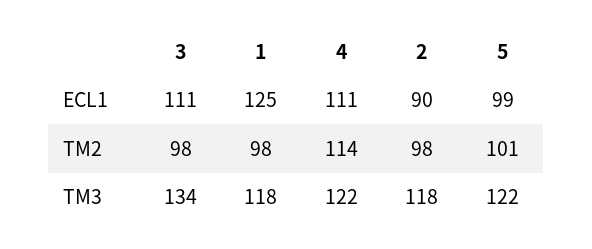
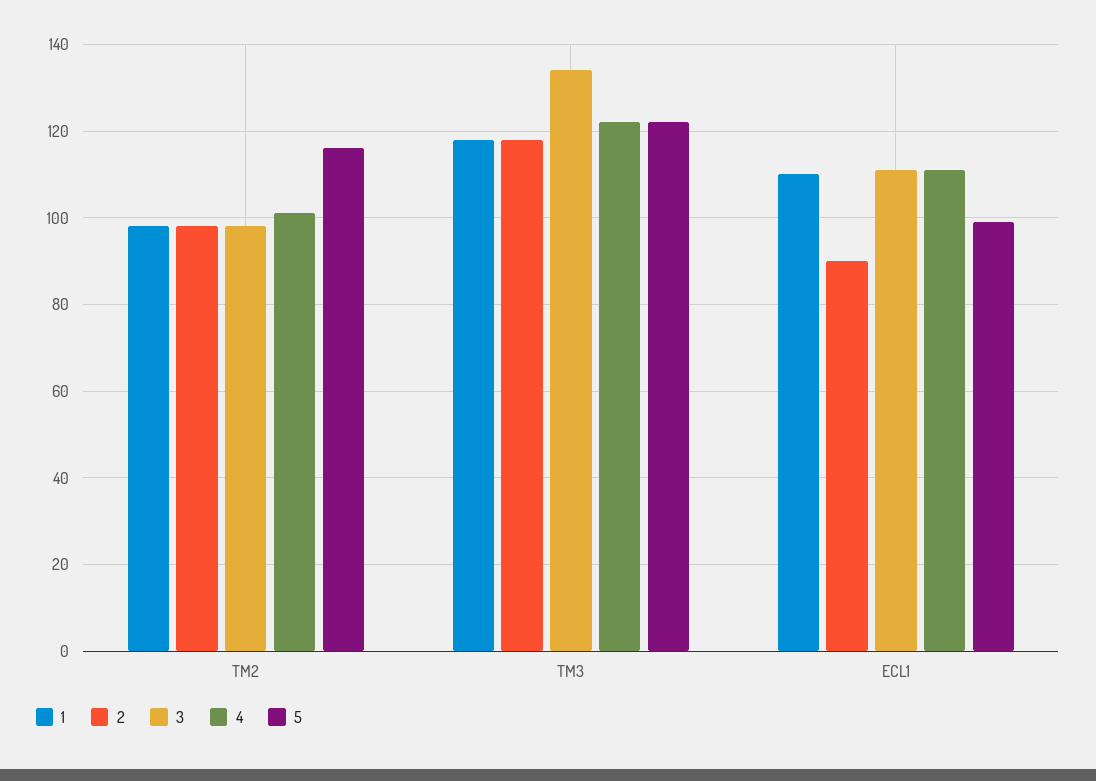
  {
    "3": {
      "ECL1": 111,
      "TM2": 98,
      "TM3": 134
    },
    "1": {
-     "ECL1": 125,
+     "ECL1": 110,
      "TM2": 98,
      "TM3": 118
    },
    "4": {
      "ECL1": 111,
-     "TM2": 114,
+     "TM2": 100,
      "TM3": 122
    },
    "2": {
      "ECL1": 90,
      "TM2": 98,
      "TM3": 118
    },
    "5": {
      "ECL1": 99,
-     "TM2": 101,
+     "TM2": 115,
      "TM3": 122
    }
  }

